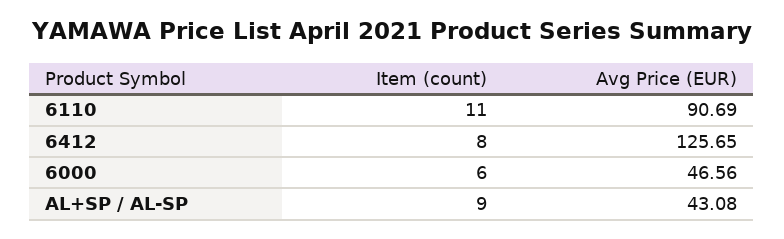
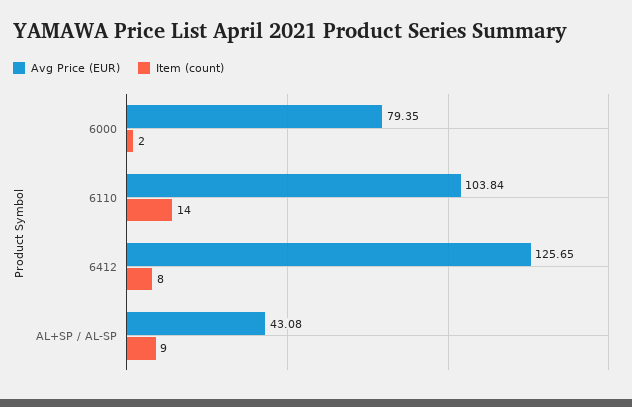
  {
    "Item (count)": {
-     "6110": 11,
+     "6110": 14,
      "6412": 8,
-     "6000": 6,
+     "6000": 2,
      "AL+SP / AL-SP": 9
    },
    "Avg Price (EUR)": {
-     "6110": 90.69,
+     "6110": 103.84,
      "6412": 125.65,
-     "6000": 46.56,
+     "6000": 79.35,
      "AL+SP / AL-SP": 43.08
    }
  }

